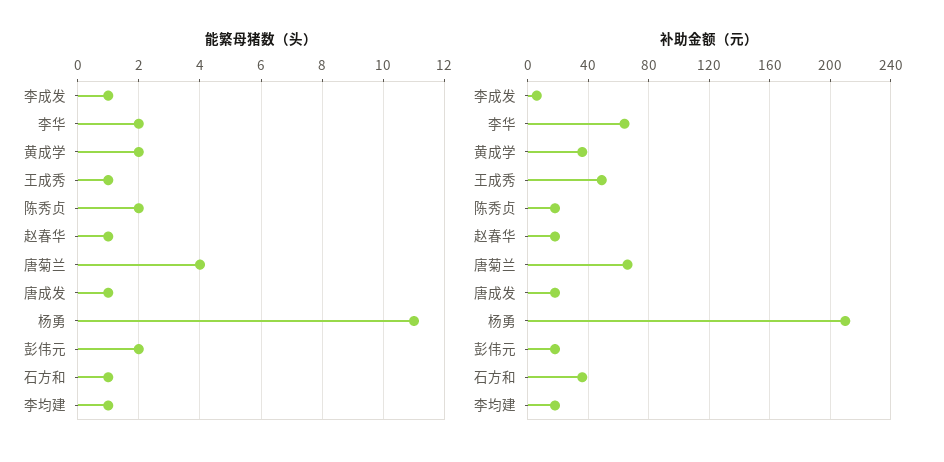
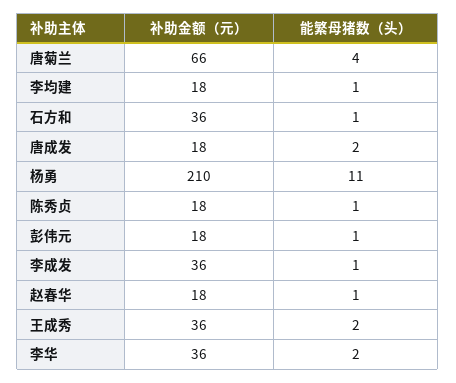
  {
    "能繁母猪数（头）": {
      "李成发": 1,
      "李华": 2,
-     "黄成学": 2,
-     "王成秀": 1,
+     "王成秀": 2,
-     "陈秀贞": 2,
+     "陈秀贞": 1,
      "赵春华": 1,
      "唐菊兰": 4,
-     "唐成发": 1,
+     "唐成发": 2,
      "杨勇": 11,
-     "彭伟元": 2,
+     "彭伟元": 1,
      "石方和": 1,
      "李均建": 1
    },
    "补助金额（元）": {
-     "李成发": 5,
+     "李成发": 36,
-     "李华": 65,
+     "李华": 36,
-     "黄成学": 35,
-     "王成秀": 50,
+     "王成秀": 36,
      "陈秀贞": 18,
      "赵春华": 18,
      "唐菊兰": 66,
      "唐成发": 18,
      "杨勇": 210,
      "彭伟元": 18,
      "石方和": 36,
      "李均建": 18
    }
  }

